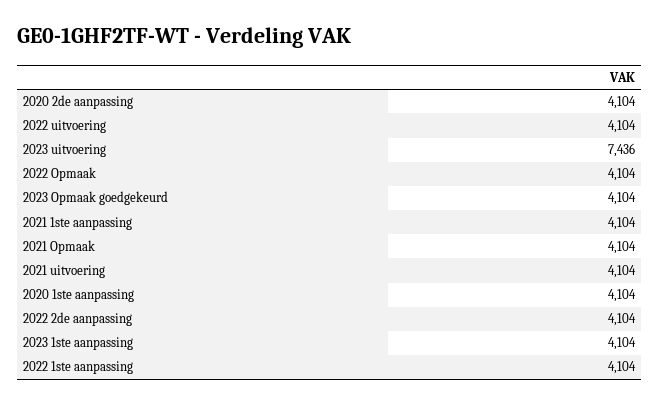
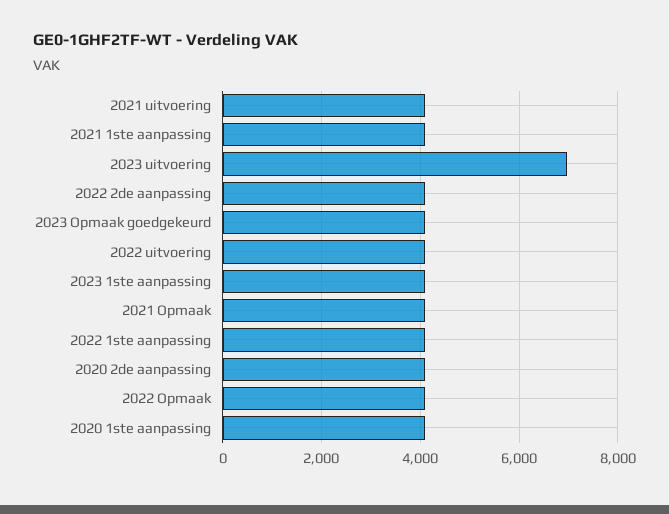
  {
    "2020 2de aanpassing": 4104,
    "2022 uitvoering": 4104,
-   "2023 uitvoering": 7436,
+   "2023 uitvoering": 7000,
    "2022 Opmaak": 4104,
    "2023 Opmaak goedgekeurd": 4104,
    "2021 1ste aanpassing": 4104,
    "2021 Opmaak": 4104,
    "2021 uitvoering": 4104,
    "2020 1ste aanpassing": 4104,
    "2022 2de aanpassing": 4104,
    "2023 1ste aanpassing": 4104,
    "2022 1ste aanpassing": 4104
  }

